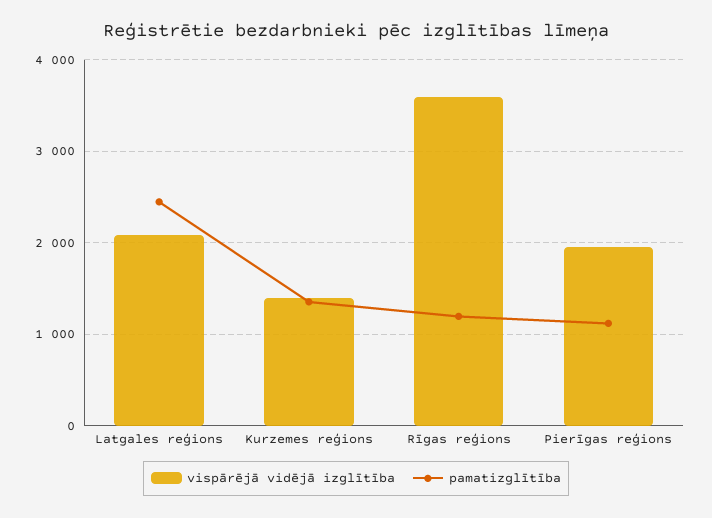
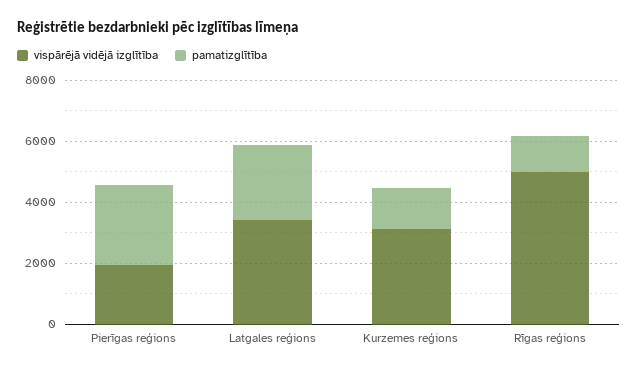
  {
    "vispārējā vidējā izglītība": {
-     "Latgales reģions": 2100,
+     "Latgales reģions": 3500,
-     "Kurzemes reģions": 1400,
+     "Kurzemes reģions": 3000,
-     "Rīgas reģions": 3600,
+     "Rīgas reģions": 5000,
      "Pierīgas reģions": 2000
    },
    "pamatizglītība": {
      "Latgales reģions": 2400,
      "Kurzemes reģions": 1400,
      "Rīgas reģions": 1200,
-     "Pierīgas reģions": 1100
+     "Pierīgas reģions": 2500
    }
  }

